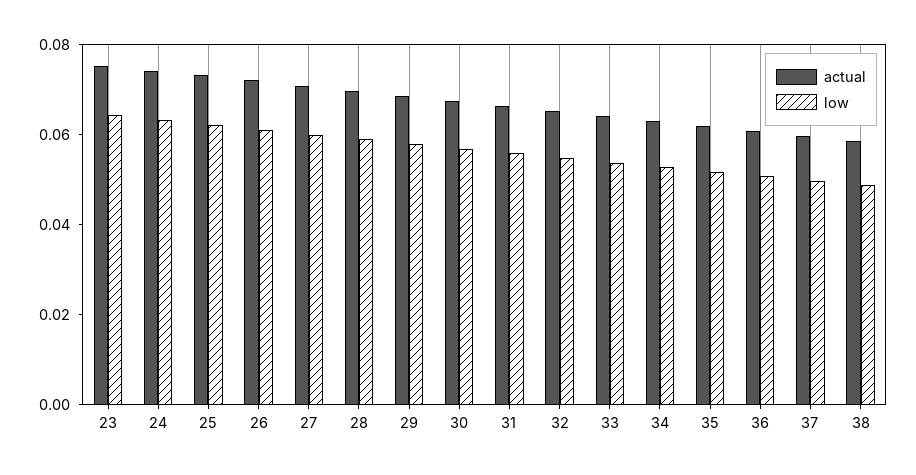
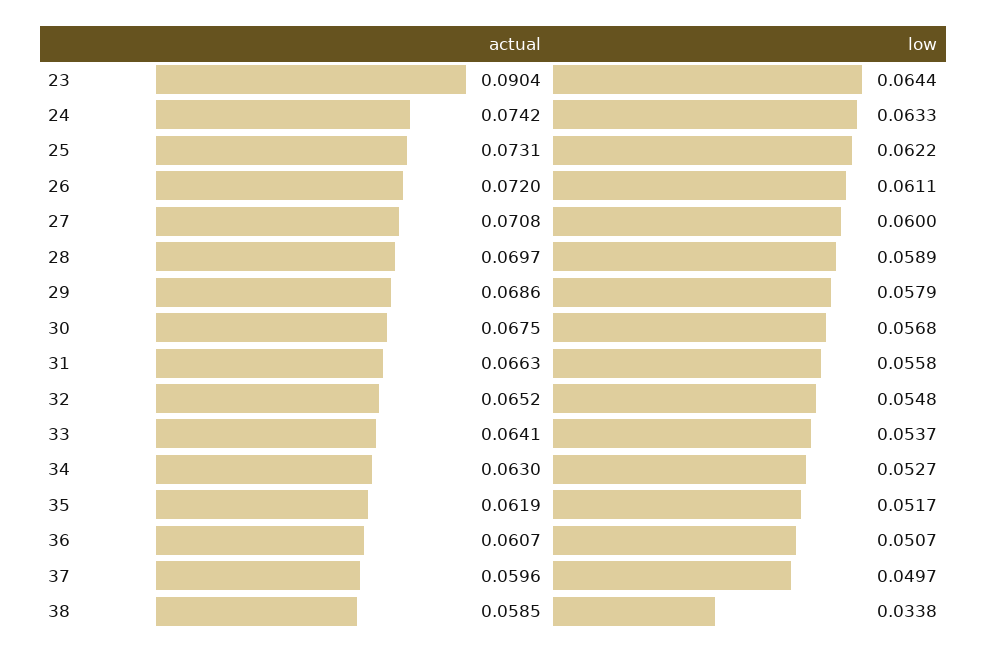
  {
    "actual": {
-     "23": 0.075,
+     "23": 0.0904,
      "24": 0.0742,
      "25": 0.0731,
      "26": 0.072,
      "27": 0.0708,
      "28": 0.0697,
      "29": 0.0686,
      "30": 0.0675,
      "31": 0.0663,
      "32": 0.0652,
      "33": 0.0641,
      "34": 0.063,
      "35": 0.0619,
      "36": 0.0607,
      "37": 0.0596,
      "38": 0.0585
    },
    "low": {
      "23": 0.0644,
      "24": 0.0633,
      "25": 0.0622,
      "26": 0.0611,
      "27": 0.06,
      "28": 0.0589,
      "29": 0.0579,
      "30": 0.0568,
      "31": 0.0558,
      "32": 0.0548,
      "33": 0.0537,
      "34": 0.0527,
      "35": 0.0517,
      "36": 0.0507,
      "37": 0.0497,
-     "38": 0.05
+     "38": 0.0338
    }
  }

